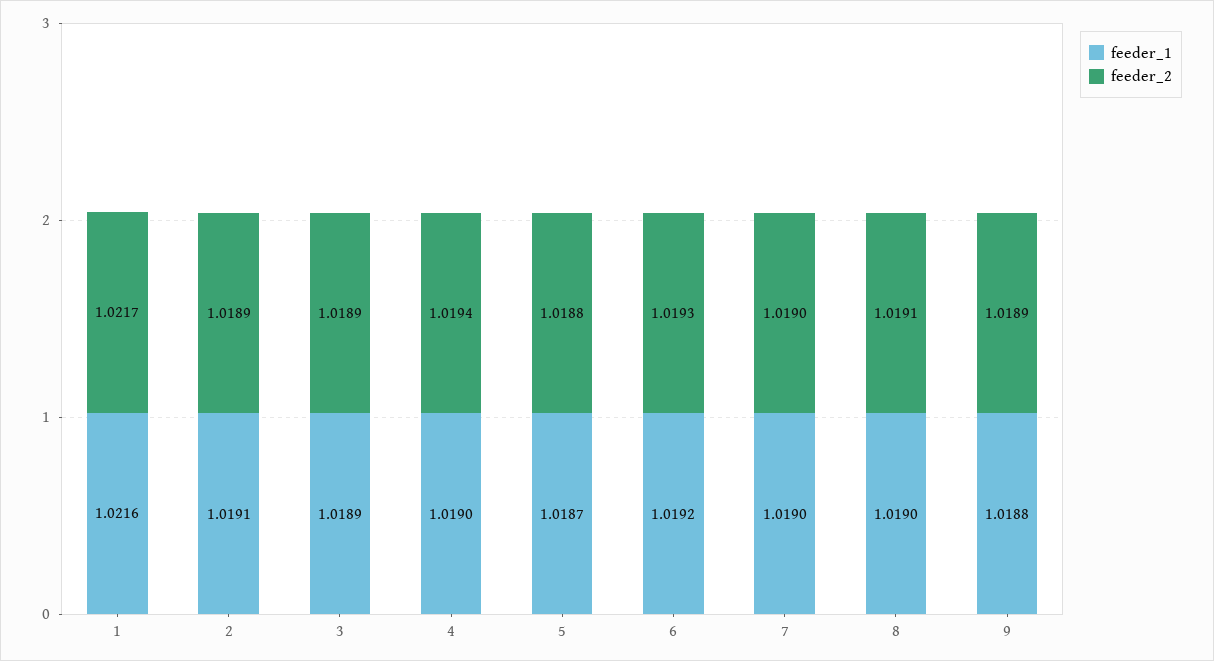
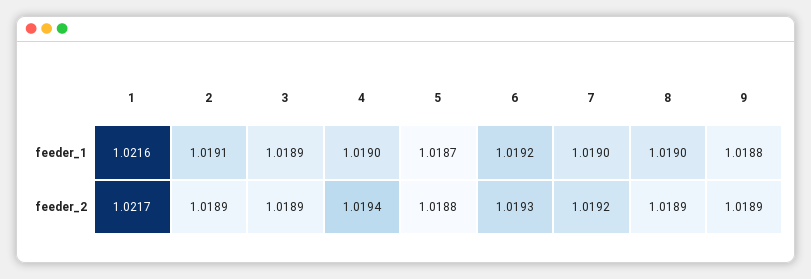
  {
    "feeder_1": {
      "1": 1.0216,
      "2": 1.0191,
      "3": 1.0189,
      "4": 1.019,
      "5": 1.0187,
      "6": 1.0192,
      "7": 1.019,
      "8": 1.019,
      "9": 1.0188
    },
    "feeder_2": {
      "1": 1.0217,
      "2": 1.0189,
      "3": 1.0189,
      "4": 1.0194,
      "5": 1.0188,
      "6": 1.0193,
-     "7": 1.019,
+     "7": 1.0192,
-     "8": 1.0191,
+     "8": 1.0189,
      "9": 1.0189
    }
  }

